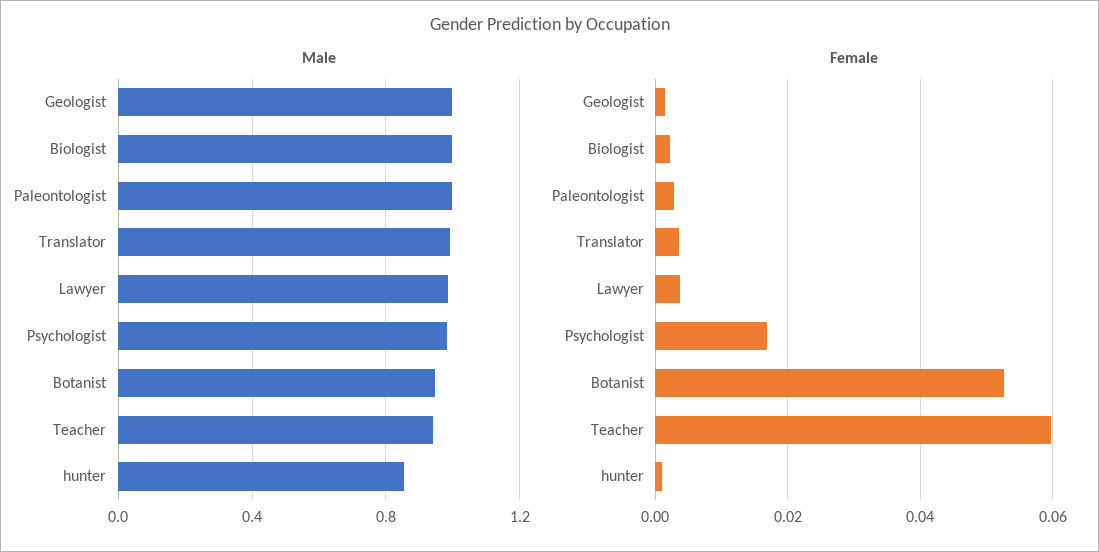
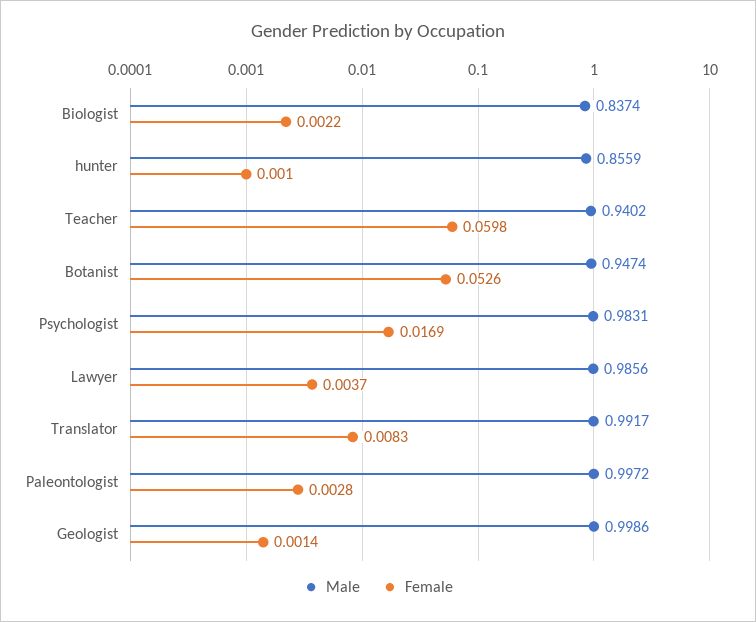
  {
    "Male": {
      "Geologist": 0.9986,
-     "Biologist": 1,
+     "Biologist": 0.8374,
      "Paleontologist": 0.9972,
      "Translator": 0.9917,
      "Lawyer": 0.9856,
      "Psychologist": 0.9831,
      "Botanist": 0.9474,
      "Teacher": 0.9402,
      "hunter": 0.8559
    },
    "Female": {
      "Geologist": 0.0014,
      "Biologist": 0.0022,
      "Paleontologist": 0.0028,
-     "Translator": 0.004,
+     "Translator": 0.0083,
      "Lawyer": 0.0037,
      "Psychologist": 0.0169,
      "Botanist": 0.0526,
      "Teacher": 0.0598,
      "hunter": 0.001
    }
  }

